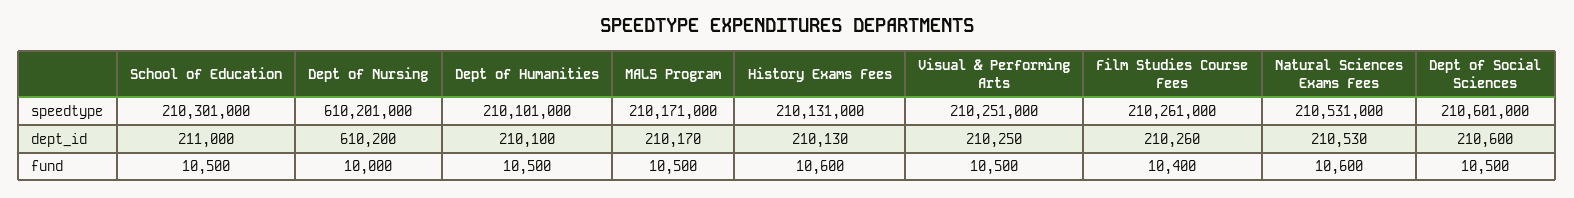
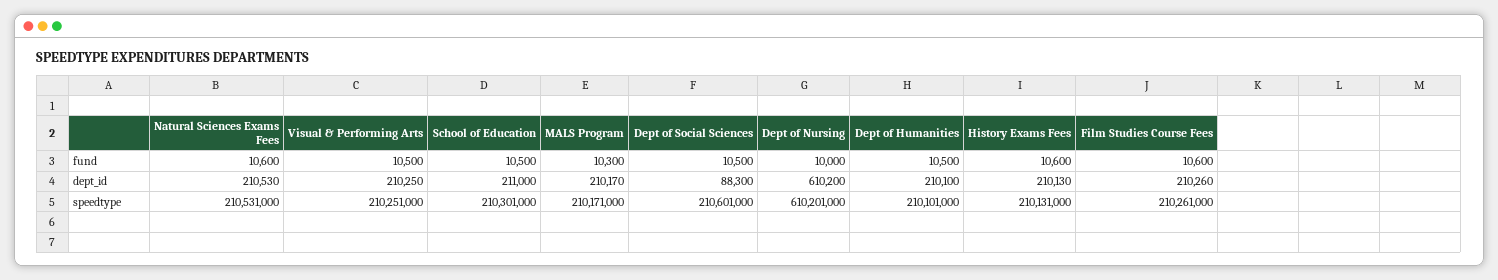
  {
    "School of Education": {
      "speedtype": 210301000,
      "dept_id": 211000,
      "fund": 10500
    },
    "Dept of Nursing": {
      "speedtype": 610201000,
      "dept_id": 610200,
      "fund": 10000
    },
    "Dept of Humanities": {
      "speedtype": 210101000,
      "dept_id": 210100,
      "fund": 10500
    },
    "MALS Program": {
      "speedtype": 210171000,
      "dept_id": 210170,
-     "fund": 10500
+     "fund": 10300
    },
    "History Exams Fees": {
      "speedtype": 210131000,
      "dept_id": 210130,
      "fund": 10600
    },
    "Visual & Performing Arts": {
      "speedtype": 210251000,
      "dept_id": 210250,
      "fund": 10500
    },
    "Film Studies Course Fees": {
      "speedtype": 210261000,
      "dept_id": 210260,
-     "fund": 10400
+     "fund": 10600
    },
    "Natural Sciences Exams Fees": {
      "speedtype": 210531000,
      "dept_id": 210530,
      "fund": 10600
    },
    "Dept of Social Sciences": {
      "speedtype": 210601000,
-     "dept_id": 210600,
+     "dept_id": 88300,
      "fund": 10500
    }
  }

